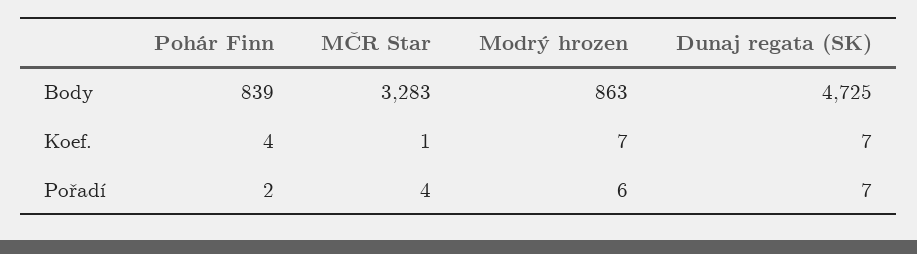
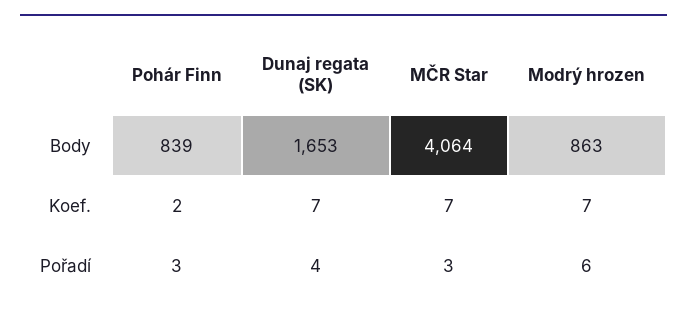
  {
    "Pohár Finn": {
      "Body": 839,
-     "Koef.": 4,
+     "Koef.": 2,
-     "Pořadí": 2
+     "Pořadí": 3
    },
    "MČR Star": {
-     "Body": 3283,
+     "Body": 4064,
-     "Koef.": 1,
+     "Koef.": 7,
-     "Pořadí": 4
+     "Pořadí": 3
    },
    "Modrý hrozen": {
      "Body": 863,
      "Koef.": 7,
      "Pořadí": 6
    },
    "Dunaj regata (SK)": {
-     "Body": 4725,
+     "Body": 1653,
      "Koef.": 7,
-     "Pořadí": 7
+     "Pořadí": 4
    }
  }

